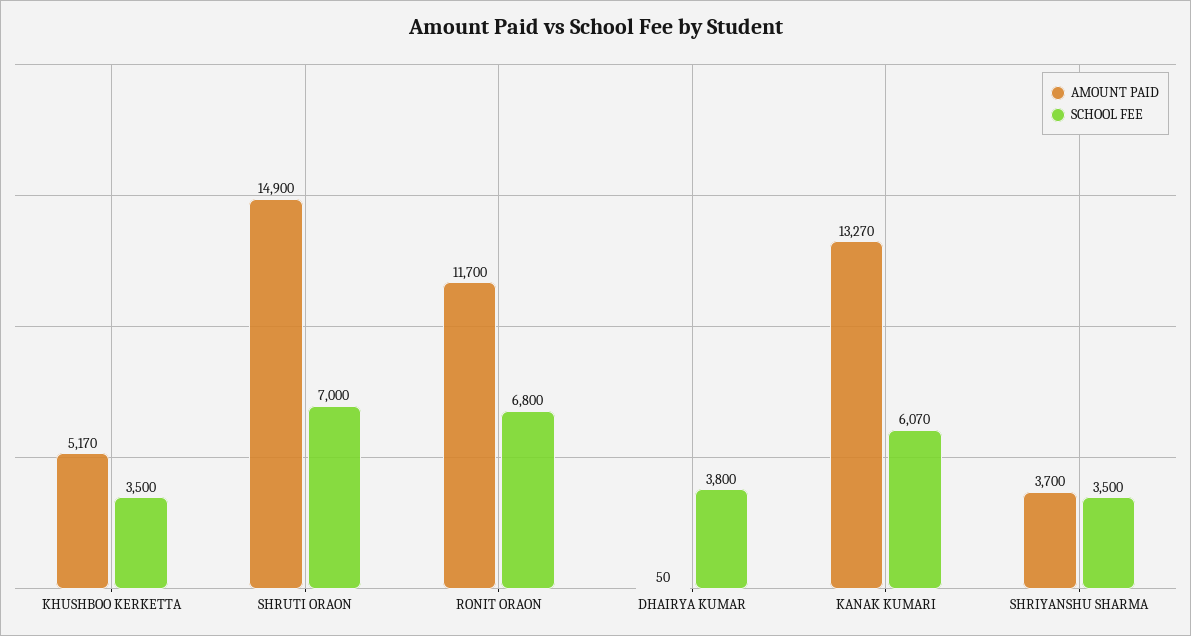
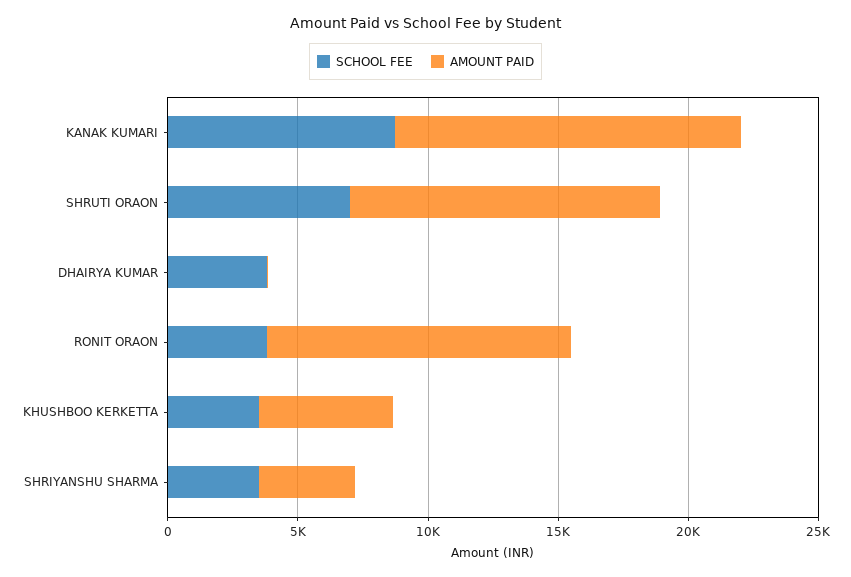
  {
    "AMOUNT PAID": {
      "KHUSHBOO KERKETTA": 5170,
-     "SHRUTI ORAON": 14900,
+     "SHRUTI ORAON": 12000,
      "RONIT ORAON": 11700,
      "DHAIRYA KUMAR": 50,
      "KANAK KUMARI": 13270,
      "SHRIYANSHU SHARMA": 3700
    },
    "SCHOOL FEE": {
      "KHUSHBOO KERKETTA": 3500,
      "SHRUTI ORAON": 7000,
-     "RONIT ORAON": 6800,
+     "RONIT ORAON": 4000,
      "DHAIRYA KUMAR": 3800,
-     "KANAK KUMARI": 6070,
+     "KANAK KUMARI": 9000,
      "SHRIYANSHU SHARMA": 3500
    }
  }

